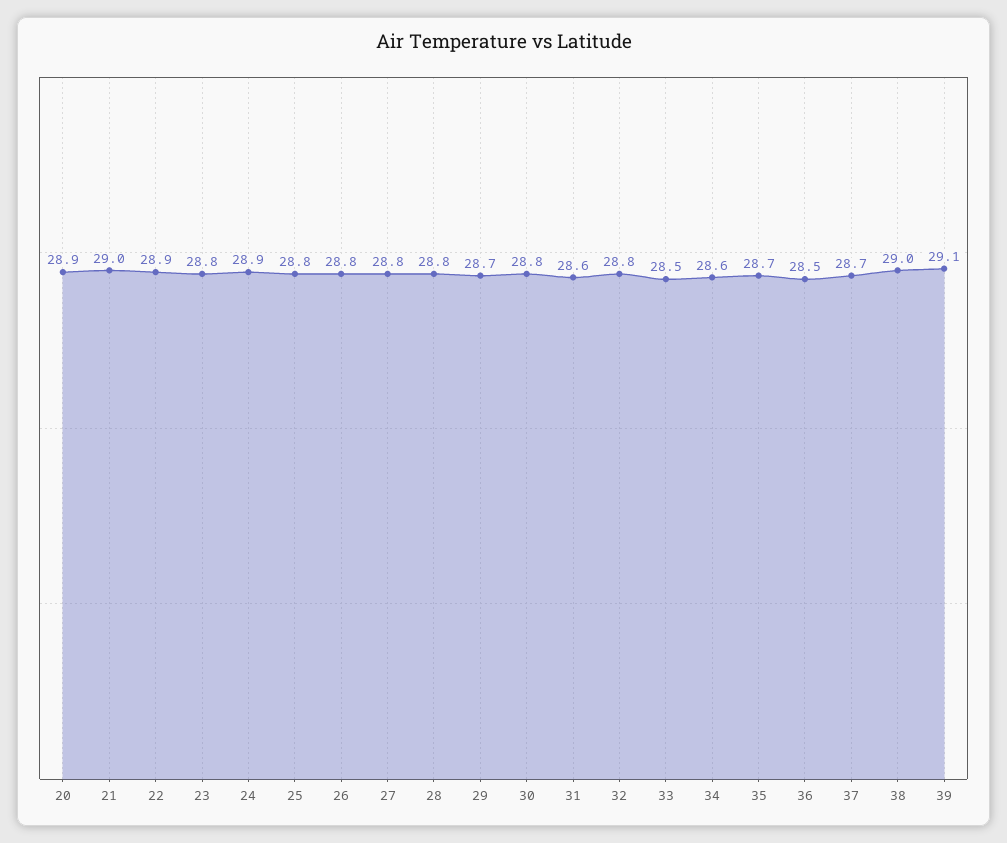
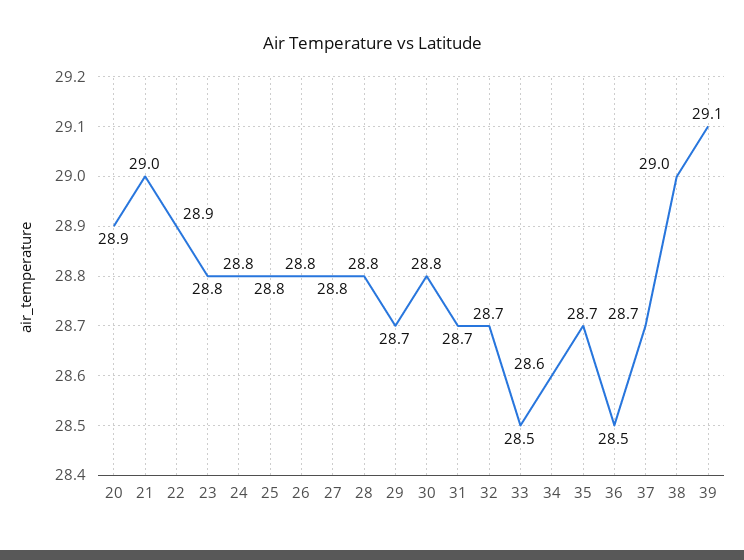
  {
    "20": 28.9,
    "21": 29,
    "22": 28.9,
    "23": 28.8,
-   "24": 28.9,
+   "24": 28.8,
    "25": 28.8,
    "26": 28.8,
    "27": 28.8,
    "28": 28.8,
    "29": 28.7,
    "30": 28.8,
-   "31": 28.6,
+   "31": 28.7,
-   "32": 28.8,
+   "32": 28.7,
    "33": 28.5,
    "34": 28.6,
    "35": 28.7,
    "36": 28.5,
    "37": 28.7,
    "38": 29,
    "39": 29.1
  }

